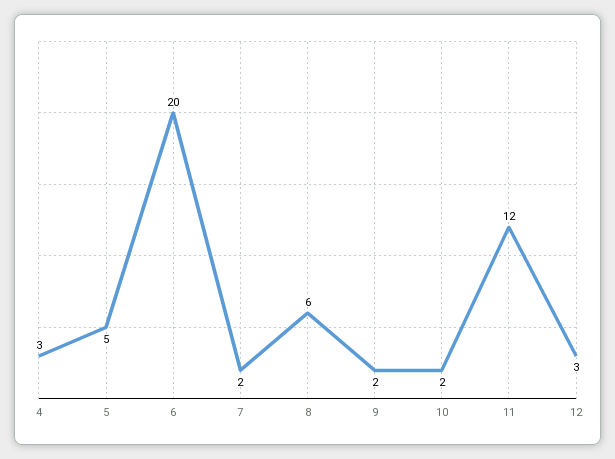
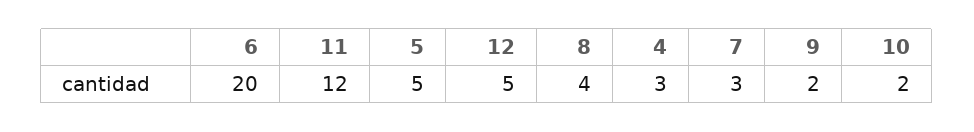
  {
    "4": 3,
    "5": 5,
    "6": 20,
-   "7": 2,
+   "7": 3,
-   "8": 6,
+   "8": 4,
    "9": 2,
    "10": 2,
    "11": 12,
-   "12": 3
+   "12": 5
  }

